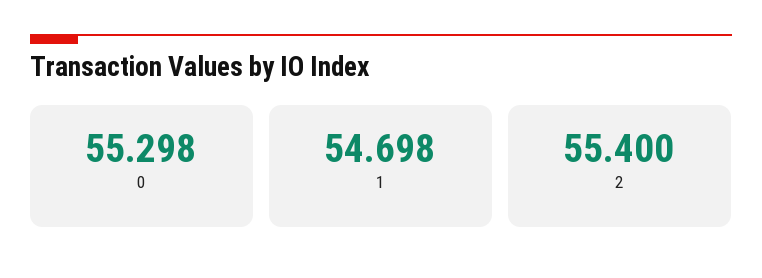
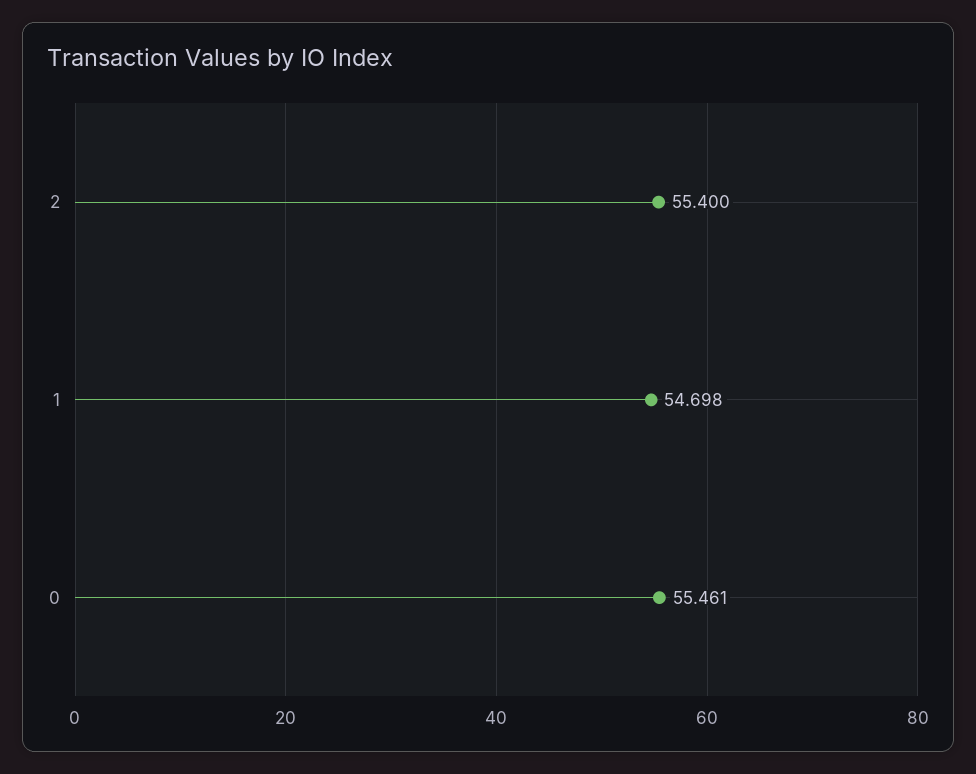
  {
-   "0": 55.298,
+   "0": 55.461,
    "1": 54.698,
    "2": 55.4
  }

